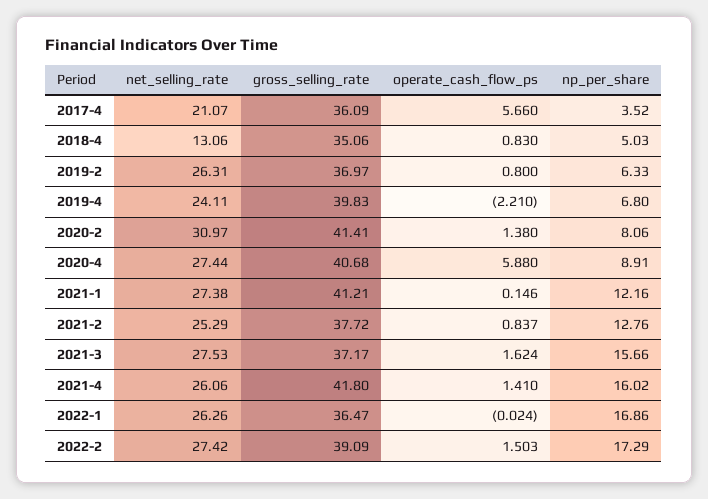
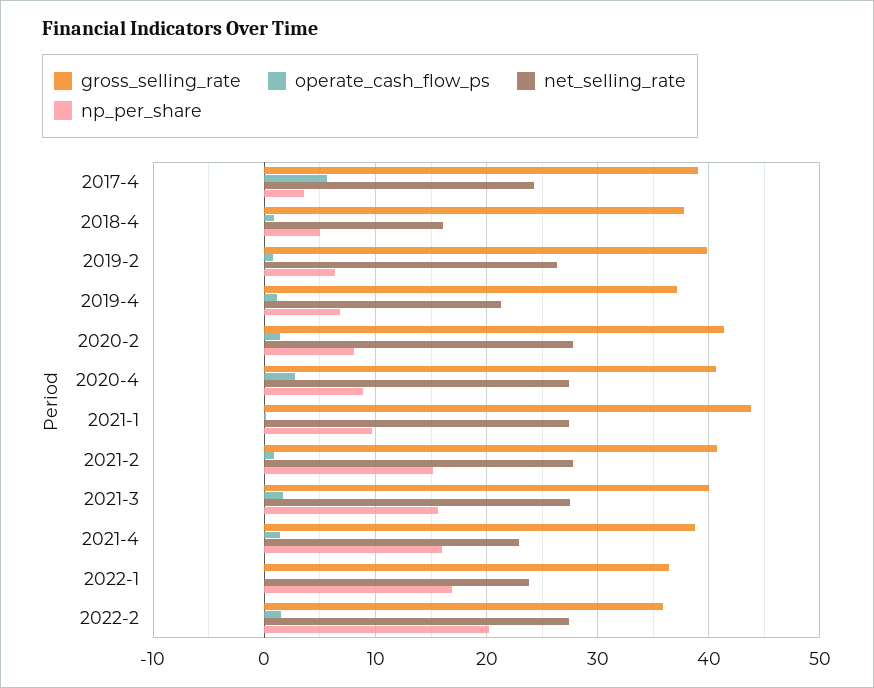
  {
    "net_selling_rate": {
-     "2017-4": 21.07,
+     "2017-4": 24,
-     "2018-4": 13.06,
+     "2018-4": 16,
      "2019-2": 26.31,
-     "2019-4": 24.11,
+     "2019-4": 21,
-     "2020-2": 30.97,
+     "2020-2": 28,
      "2020-4": 27.44,
      "2021-1": 27.38,
-     "2021-2": 25.29,
+     "2021-2": 28,
      "2021-3": 27.53,
-     "2021-4": 26.06,
+     "2021-4": 23,
-     "2022-1": 26.26,
+     "2022-1": 24,
      "2022-2": 27.42
    },
    "gross_selling_rate": {
-     "2017-4": 36.09,
+     "2017-4": 39,
-     "2018-4": 35.06,
+     "2018-4": 38,
-     "2019-2": 36.97,
+     "2019-2": 40,
-     "2019-4": 39.83,
+     "2019-4": 37,
      "2020-2": 41.41,
      "2020-4": 40.68,
-     "2021-1": 41.21,
+     "2021-1": 44,
-     "2021-2": 37.72,
+     "2021-2": 41,
-     "2021-3": 37.17,
+     "2021-3": 40,
-     "2021-4": 41.8,
+     "2021-4": 39,
      "2022-1": 36.47,
-     "2022-2": 39.09
+     "2022-2": 36
    },
    "operate_cash_flow_ps": {
      "2017-4": 5.66,
      "2018-4": 0.83,
      "2019-2": 0.8,
-     "2019-4": -2.21,
+     "2019-4": 1,
      "2020-2": 1.38,
-     "2020-4": 5.88,
+     "2020-4": 3,
      "2021-1": 0.146,
      "2021-2": 0.837,
      "2021-3": 1.624,
      "2021-4": 1.41,
      "2022-1": -0.024,
      "2022-2": 1.503
    },
    "np_per_share": {
      "2017-4": 3.52,
      "2018-4": 5.03,
      "2019-2": 6.33,
      "2019-4": 6.8,
      "2020-2": 8.06,
      "2020-4": 8.91,
-     "2021-1": 12.16,
+     "2021-1": 10,
-     "2021-2": 12.76,
+     "2021-2": 15,
      "2021-3": 15.66,
      "2021-4": 16.02,
      "2022-1": 16.86,
-     "2022-2": 17.29
+     "2022-2": 20
    }
  }

